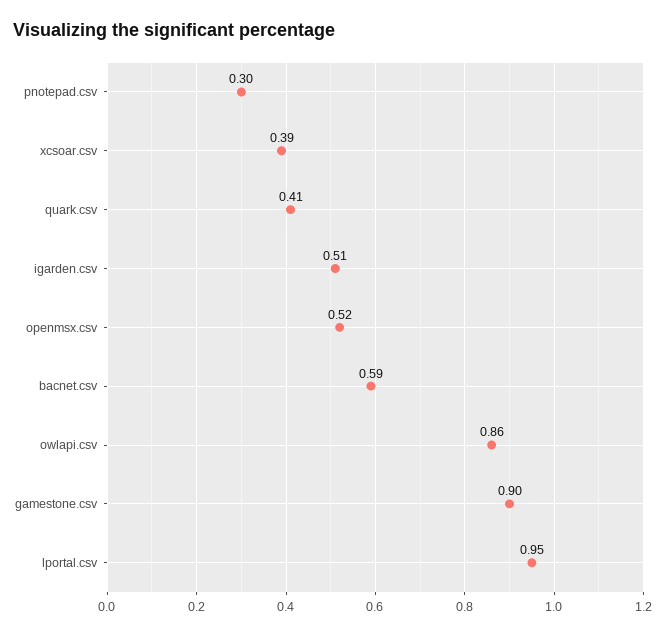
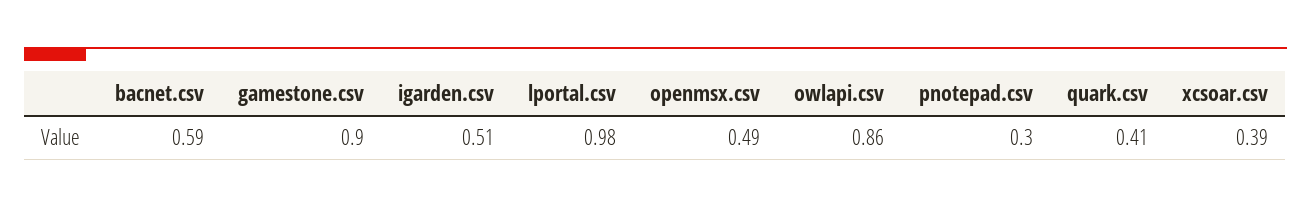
  {
    "pnotepad.csv": 0.3,
    "xcsoar.csv": 0.39,
    "quark.csv": 0.41,
    "igarden.csv": 0.51,
-   "openmsx.csv": 0.52,
+   "openmsx.csv": 0.49,
    "bacnet.csv": 0.59,
    "owlapi.csv": 0.86,
    "gamestone.csv": 0.9,
-   "lportal.csv": 0.95
+   "lportal.csv": 0.98
  }

